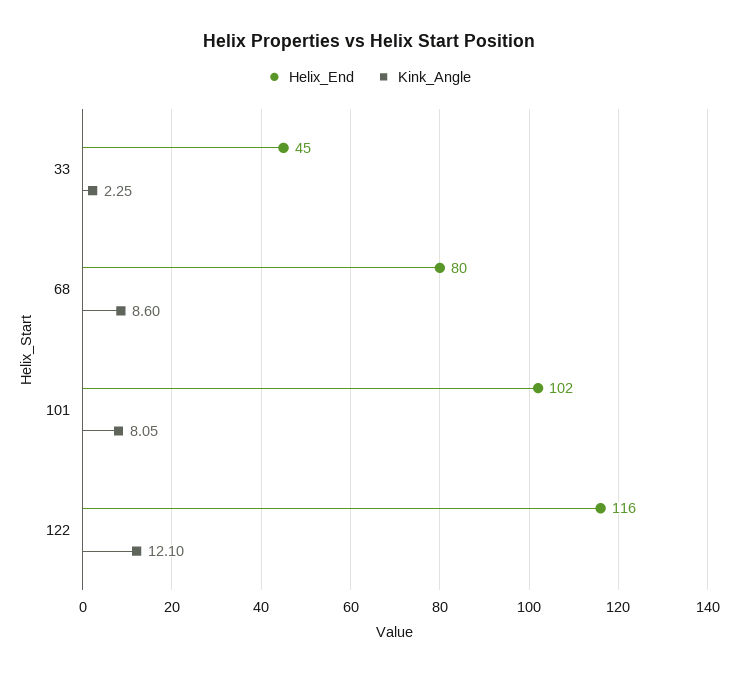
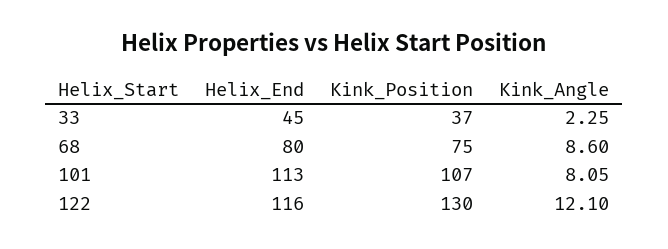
  {
    "Helix_End": {
      "33": 45,
      "68": 80,
-     "101": 102,
+     "101": 113,
      "122": 116
    },
    "Kink_Angle": {
      "33": 2.25,
      "68": 8.6,
      "101": 8.05,
      "122": 12.1
-   }
+   },
+   "Kink_Position": {
+     "33": 37,
+     "68": 75,
+     "101": 107,
+     "122": 130
+   }
  }

